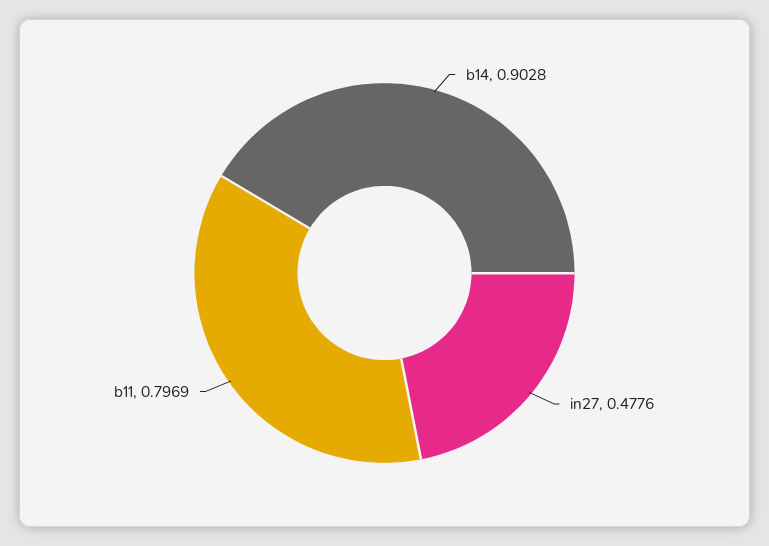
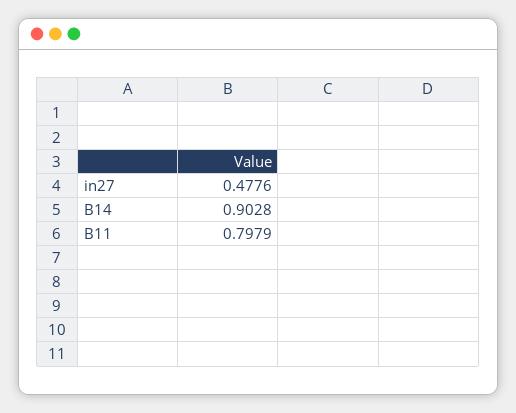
  {
    "b14": 0.9028,
    "in27": 0.4776,
-   "b11": 0.7969
+   "b11": 0.7979
  }

